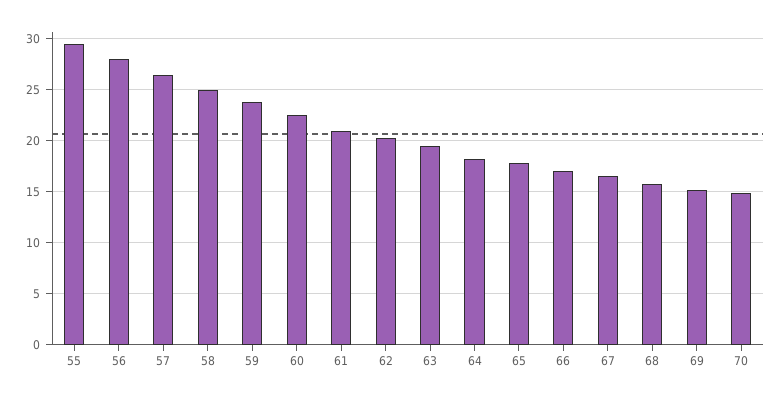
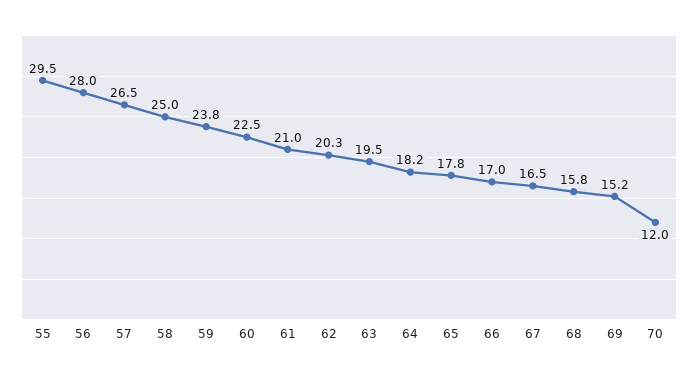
  {
    "55": 29.5,
    "56": 28,
    "57": 26.5,
    "58": 25,
    "59": 23.8,
    "60": 22.5,
    "61": 21,
    "62": 20.3,
    "63": 19.5,
    "64": 18.2,
    "65": 17.8,
    "66": 17,
    "67": 16.5,
    "68": 15.8,
    "69": 15.2,
-   "70": 15
+   "70": 12
  }

